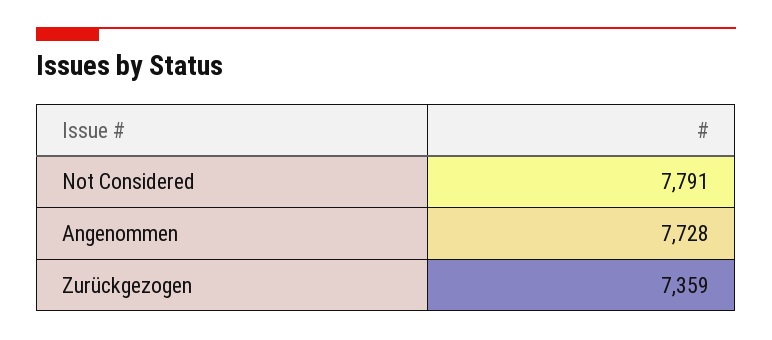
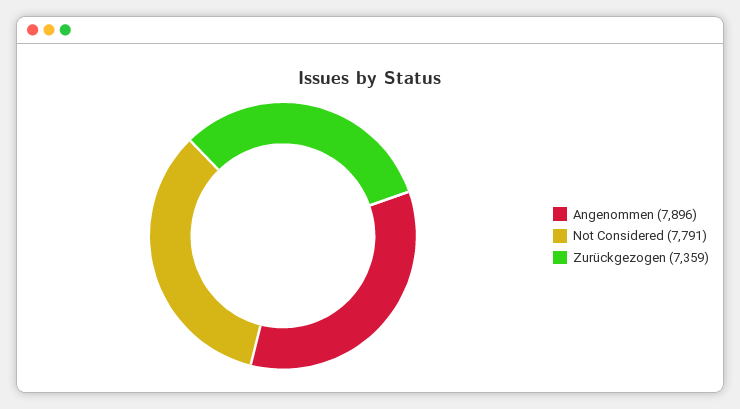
  {
    "Not Considered": 7791,
-   "Angenommen": 7728,
+   "Angenommen": 7896,
    "Zurückgezogen": 7359
  }

